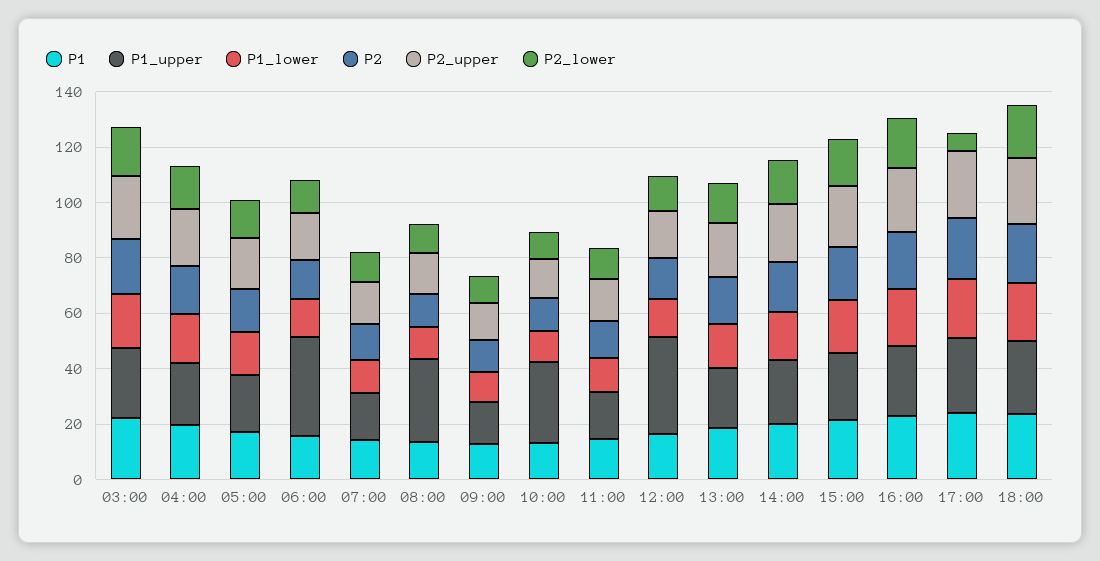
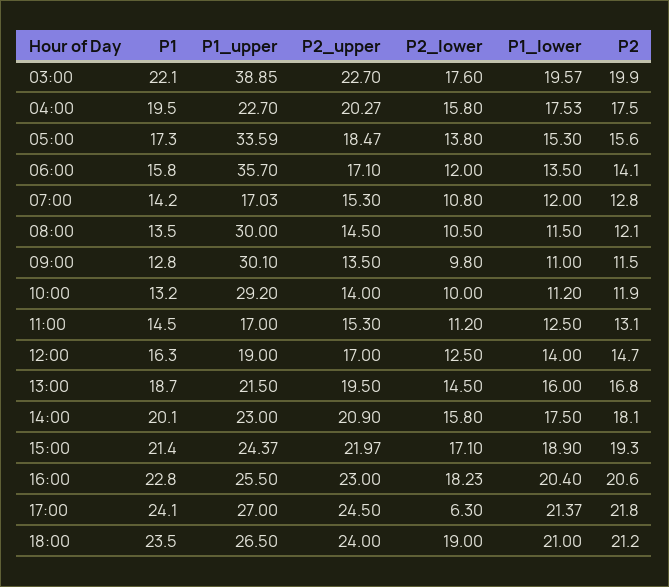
  {
    "P1": {
      "03:00": 22.1,
      "04:00": 19.5,
      "05:00": 17.3,
      "06:00": 15.8,
      "07:00": 14.2,
      "08:00": 13.5,
      "09:00": 12.8,
      "10:00": 13.2,
      "11:00": 14.5,
      "12:00": 16.3,
      "13:00": 18.7,
      "14:00": 20.1,
      "15:00": 21.4,
      "16:00": 22.8,
      "17:00": 24.1,
      "18:00": 23.5
    },
    "P1_upper": {
-     "03:00": 25,
+     "03:00": 38.85,
      "04:00": 22.7,
-     "05:00": 20,
+     "05:00": 33.59,
      "06:00": 35.7,
      "07:00": 17.03,
      "08:00": 30,
-     "09:00": 15,
+     "09:00": 30.1,
      "10:00": 29.2,
      "11:00": 17,
-     "12:00": 35,
+     "12:00": 19,
      "13:00": 21.5,
      "14:00": 23,
      "15:00": 24.37,
      "16:00": 25.5,
      "17:00": 27,
      "18:00": 26.5
    },
    "P1_lower": {
      "03:00": 19.57,
      "04:00": 17.53,
      "05:00": 15.3,
      "06:00": 13.5,
      "07:00": 12,
      "08:00": 11.5,
      "09:00": 11,
      "10:00": 11.2,
      "11:00": 12.5,
      "12:00": 14,
      "13:00": 16,
      "14:00": 17.5,
      "15:00": 18.9,
      "16:00": 20.4,
      "17:00": 21.37,
      "18:00": 21
    },
    "P2": {
      "03:00": 19.9,
      "04:00": 17.5,
      "05:00": 15.6,
      "06:00": 14.1,
      "07:00": 12.8,
      "08:00": 12.1,
      "09:00": 11.5,
      "10:00": 11.9,
      "11:00": 13.1,
      "12:00": 14.7,
      "13:00": 16.8,
      "14:00": 18.1,
      "15:00": 19.3,
      "16:00": 20.6,
      "17:00": 21.8,
      "18:00": 21.2
    },
    "P2_upper": {
      "03:00": 22.7,
      "04:00": 20.27,
      "05:00": 18.47,
      "06:00": 17.1,
      "07:00": 15.3,
      "08:00": 14.5,
      "09:00": 13.5,
      "10:00": 14,
      "11:00": 15.3,
      "12:00": 17,
      "13:00": 19.5,
      "14:00": 20.9,
      "15:00": 21.97,
      "16:00": 23,
      "17:00": 24.5,
      "18:00": 24
    },
    "P2_lower": {
      "03:00": 17.6,
      "04:00": 15.8,
      "05:00": 13.8,
      "06:00": 12,
      "07:00": 10.8,
      "08:00": 10.5,
      "09:00": 9.8,
      "10:00": 10,
      "11:00": 11.2,
      "12:00": 12.5,
      "13:00": 14.5,
      "14:00": 15.8,
      "15:00": 17.1,
      "16:00": 18.23,
      "17:00": 6.3,
      "18:00": 19
    }
  }

